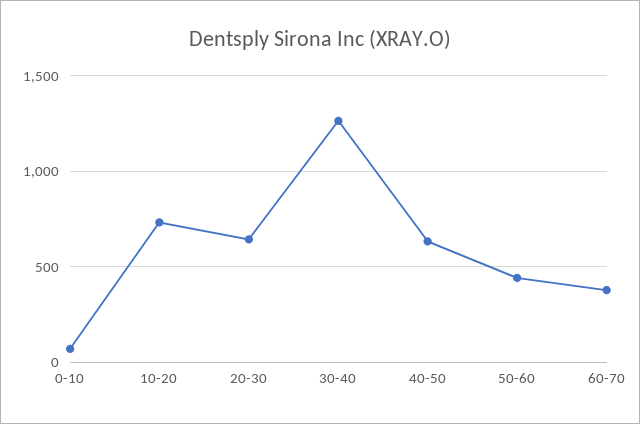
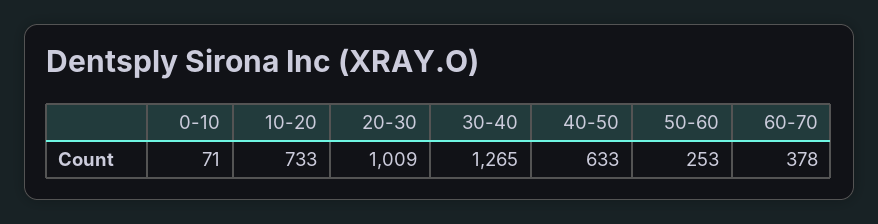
  {
    "0-10": 71,
    "10-20": 733,
-   "20-30": 650,
+   "20-30": 1009,
    "30-40": 1265,
    "40-50": 633,
-   "50-60": 450,
+   "50-60": 253,
    "60-70": 378
  }

